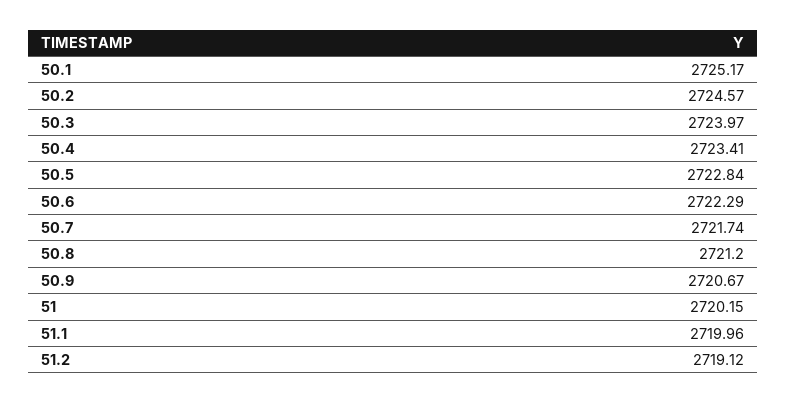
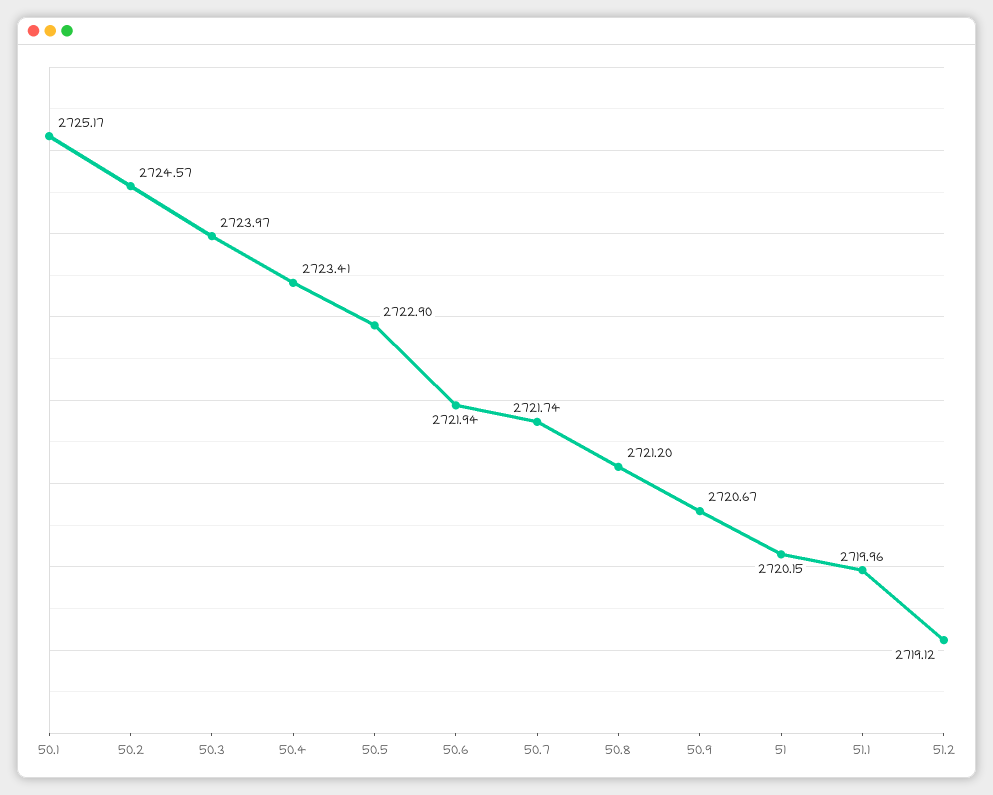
  {
    "50.1": 2725.17,
    "50.2": 2724.57,
    "50.3": 2723.97,
    "50.4": 2723.41,
-   "50.5": 2722.84,
+   "50.5": 2722.9,
-   "50.6": 2722.29,
+   "50.6": 2721.94,
    "50.7": 2721.74,
    "50.8": 2721.2,
    "50.9": 2720.67,
    "51": 2720.15,
    "51.1": 2719.96,
    "51.2": 2719.12
  }

